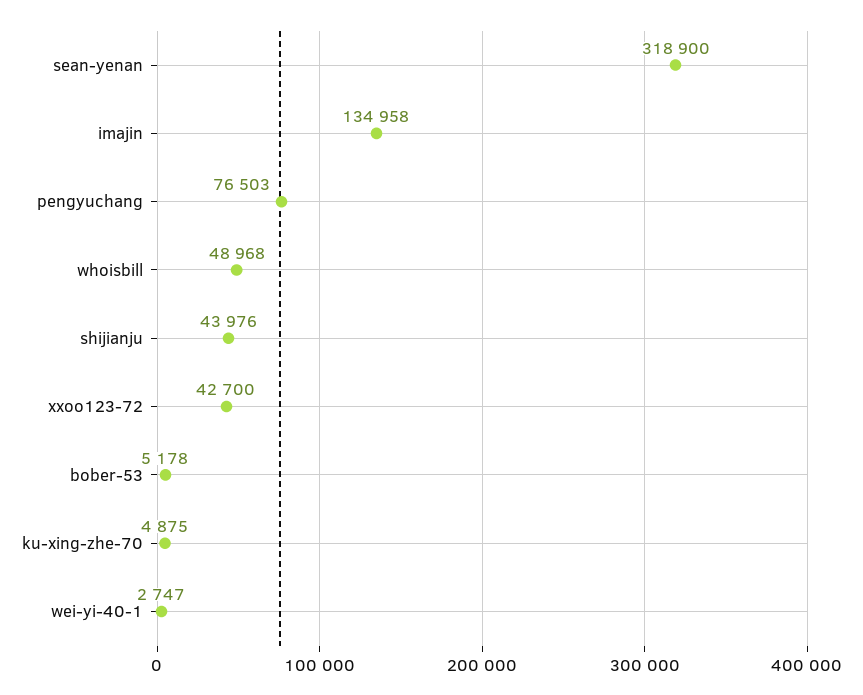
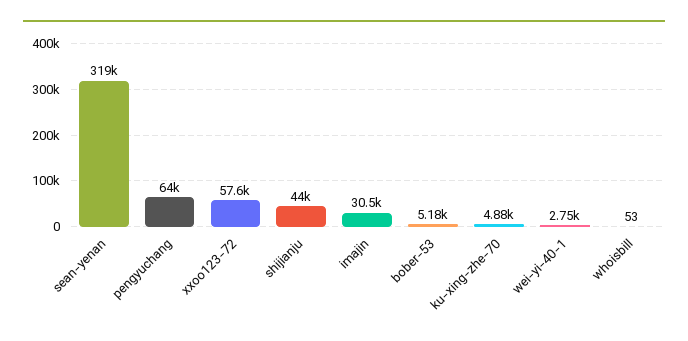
  {
    "sean-yenan": 318900,
-   "imajin": 134958,
+   "imajin": 30500,
-   "pengyuchang": 76503,
+   "pengyuchang": 64000,
-   "whoisbill": 48968,
+   "whoisbill": 53,
    "shijianju": 43976,
-   "xxoo123-72": 42700,
+   "xxoo123-72": 57600,
    "bober-53": 5178,
    "ku-xing-zhe-70": 4875,
    "wei-yi-40-1": 2747
  }

